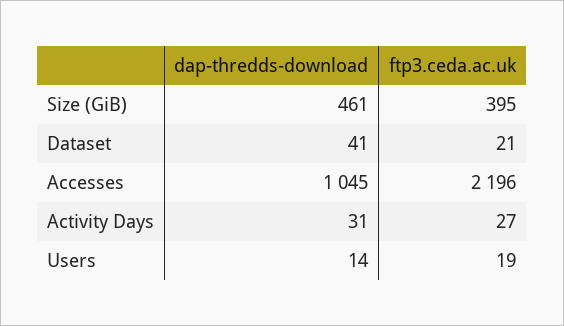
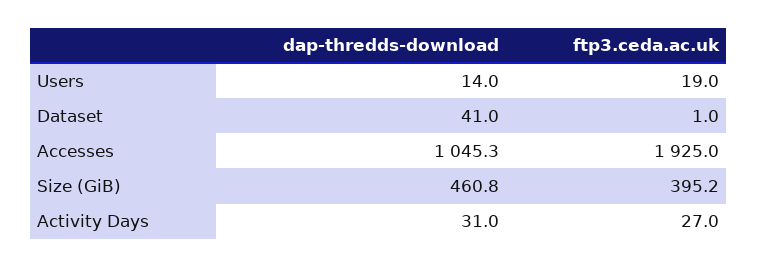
  {
    "dap-thredds-download": {
      "Size (GiB)": 460.8,
      "Dataset": 41,
      "Accesses": 1045.3,
      "Activity Days": 31,
      "Users": 14
    },
    "ftp3.ceda.ac.uk": {
      "Size (GiB)": 395.2,
-     "Dataset": 21,
+     "Dataset": 1,
-     "Accesses": 2196,
+     "Accesses": 1925,
      "Activity Days": 27,
      "Users": 19
    }
  }

